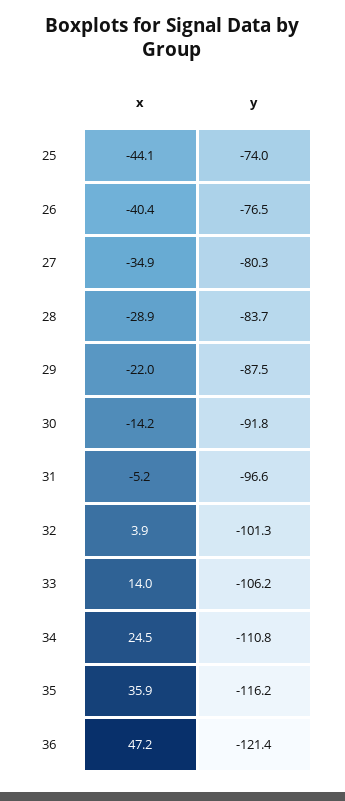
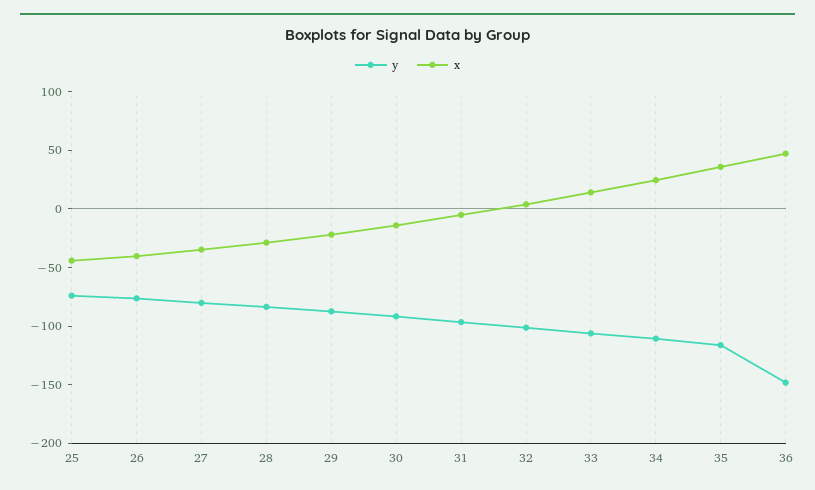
  {
    "x": {
      "25": -44.1,
      "26": -40.4,
      "27": -34.9,
      "28": -28.9,
      "29": -22,
      "30": -14.2,
      "31": -5.2,
      "32": 3.9,
      "33": 14,
      "34": 24.5,
      "35": 35.9,
      "36": 47.2
    },
    "y": {
      "25": -74,
      "26": -76.5,
      "27": -80.3,
      "28": -83.7,
      "29": -87.5,
      "30": -91.8,
      "31": -96.6,
      "32": -101.3,
      "33": -106.2,
      "34": -110.8,
      "35": -116.2,
-     "36": -121.4
+     "36": -150
    }
  }

